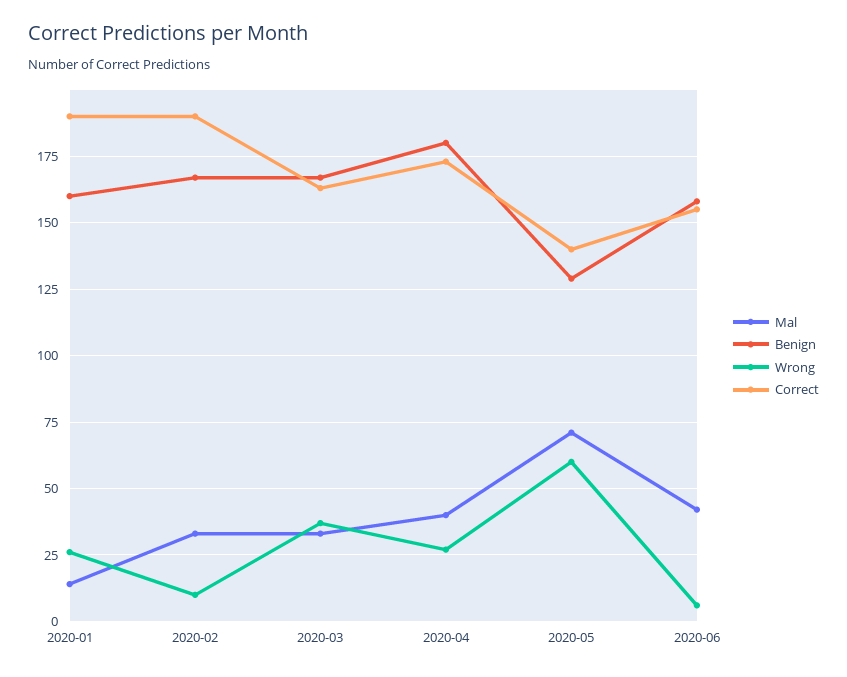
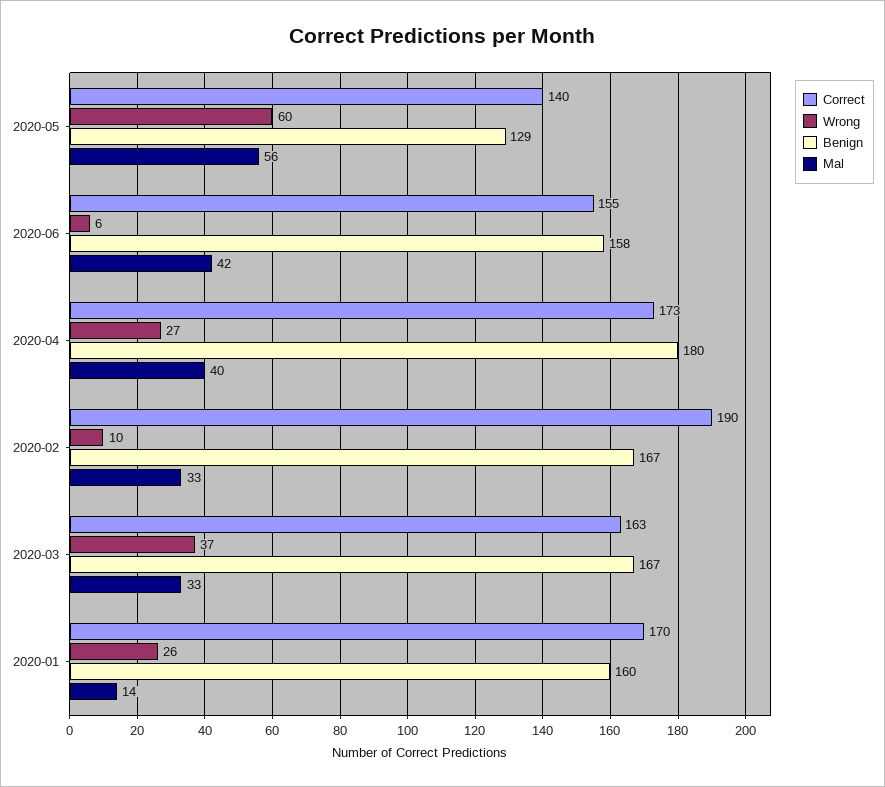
  {
    "Mal": {
      "2020-01": 14,
      "2020-02": 33,
      "2020-03": 33,
      "2020-04": 40,
-     "2020-05": 70,
+     "2020-05": 56,
      "2020-06": 42
    },
    "Benign": {
      "2020-01": 160,
      "2020-02": 167,
      "2020-03": 167,
      "2020-04": 180,
      "2020-05": 129,
      "2020-06": 158
    },
    "Wrong": {
      "2020-01": 26,
      "2020-02": 10,
      "2020-03": 37,
      "2020-04": 27,
      "2020-05": 60,
      "2020-06": 6
    },
    "Correct": {
-     "2020-01": 190,
+     "2020-01": 170,
      "2020-02": 190,
      "2020-03": 163,
      "2020-04": 173,
      "2020-05": 140,
      "2020-06": 155
    }
  }

